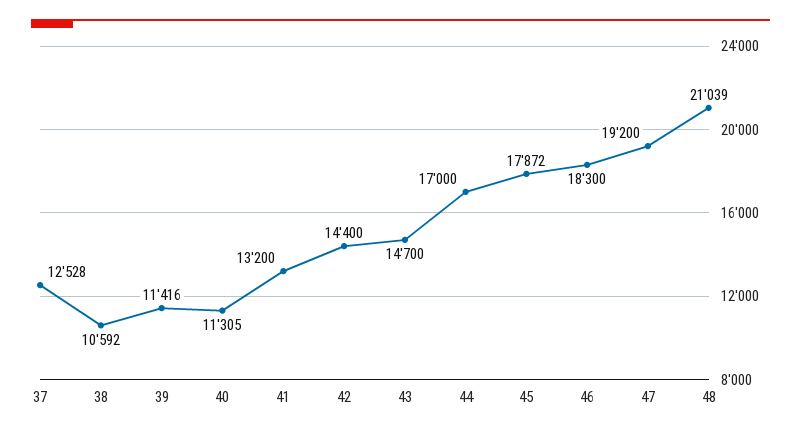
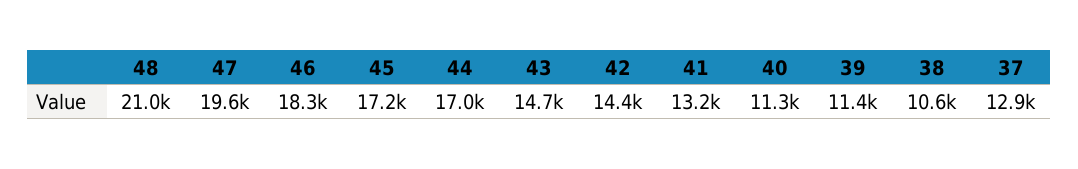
  {
-   "37": 12528,
+   "37": 12900,
    "38": 10592,
    "39": 11416,
    "40": 11305,
    "41": 13200,
    "42": 14400,
    "43": 14700,
    "44": 17000,
-   "45": 17872,
+   "45": 17200,
    "46": 18300,
-   "47": 19200,
+   "47": 19600,
    "48": 21039
  }

